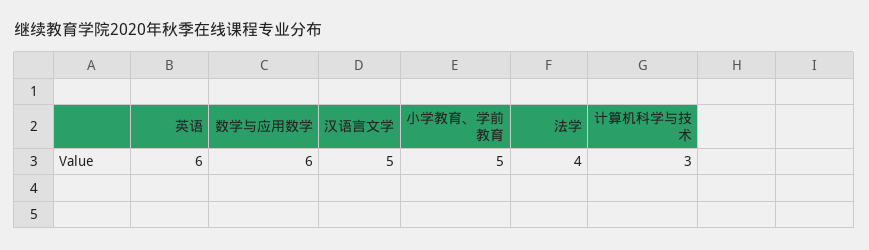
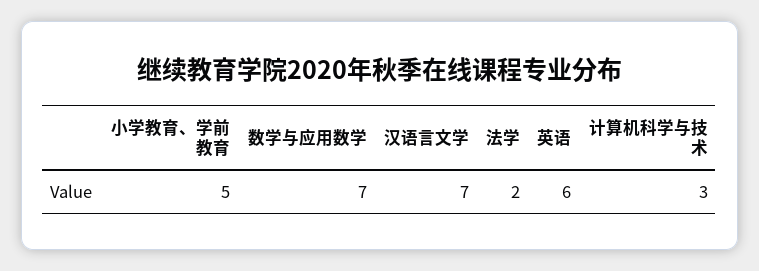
  {
    "英语": 6,
-   "数学与应用数学": 6,
+   "数学与应用数学": 7,
-   "汉语言文学": 5,
+   "汉语言文学": 7,
    "小学教育、学前教育": 5,
-   "法学": 4,
+   "法学": 2,
    "计算机科学与技术": 3
  }

